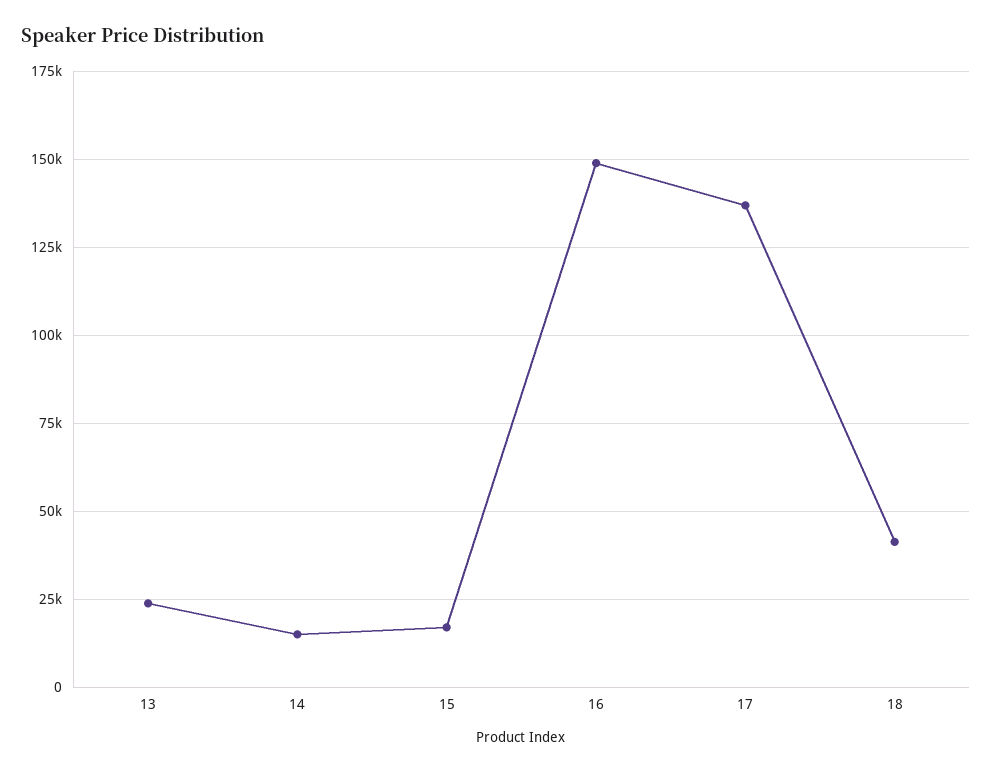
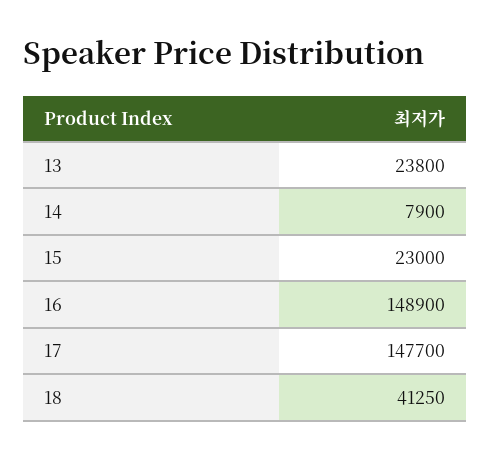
  {
    "13": 23800,
-   "14": 15000,
+   "14": 7900,
-   "15": 17500,
+   "15": 23000,
    "16": 148900,
-   "17": 137500,
+   "17": 147700,
    "18": 41250
  }

